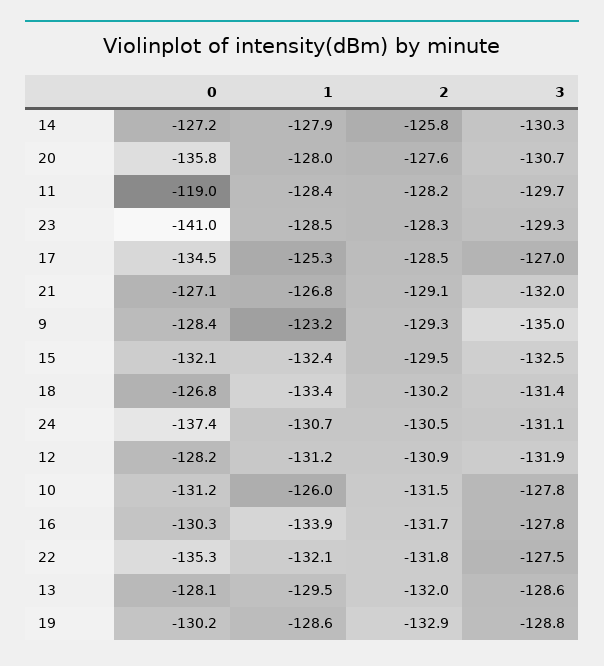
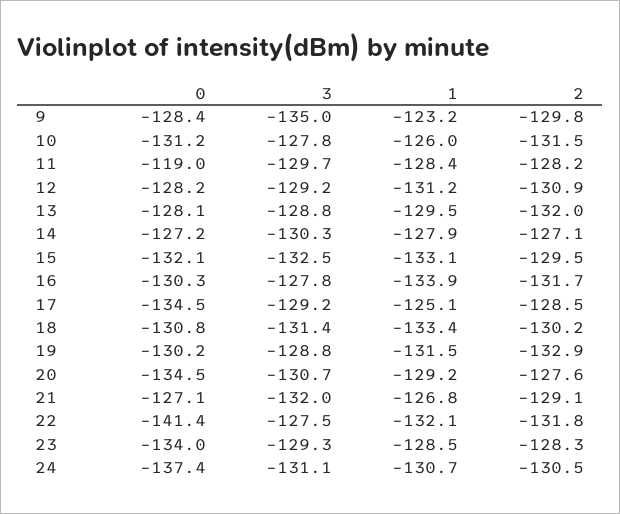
  {
    "0": {
      "14": -127.2,
-     "20": -135.8,
+     "20": -134.5,
      "11": -119,
-     "23": -141,
+     "23": -134,
      "17": -134.5,
      "21": -127.1,
      "9": -128.4,
      "15": -132.1,
-     "18": -126.8,
+     "18": -130.8,
      "24": -137.4,
      "12": -128.2,
      "10": -131.2,
      "16": -130.3,
-     "22": -135.3,
+     "22": -141.4,
      "13": -128.1,
      "19": -130.2
    },
    "1": {
      "14": -127.9,
-     "20": -128,
+     "20": -129.2,
      "11": -128.4,
      "23": -128.5,
-     "17": -125.3,
+     "17": -125.1,
      "21": -126.8,
      "9": -123.2,
-     "15": -132.4,
+     "15": -133.1,
      "18": -133.4,
      "24": -130.7,
      "12": -131.2,
      "10": -126,
      "16": -133.9,
      "22": -132.1,
      "13": -129.5,
-     "19": -128.6
+     "19": -131.5
    },
    "2": {
-     "14": -125.8,
+     "14": -127.1,
      "20": -127.6,
      "11": -128.2,
      "23": -128.3,
      "17": -128.5,
      "21": -129.1,
-     "9": -129.3,
+     "9": -129.8,
      "15": -129.5,
      "18": -130.2,
      "24": -130.5,
      "12": -130.9,
      "10": -131.5,
      "16": -131.7,
      "22": -131.8,
      "13": -132,
      "19": -132.9
    },
    "3": {
      "14": -130.3,
      "20": -130.7,
      "11": -129.7,
      "23": -129.3,
-     "17": -127,
+     "17": -129.2,
      "21": -132,
      "9": -135,
      "15": -132.5,
      "18": -131.4,
      "24": -131.1,
-     "12": -131.9,
+     "12": -129.2,
      "10": -127.8,
      "16": -127.8,
      "22": -127.5,
-     "13": -128.6,
+     "13": -128.8,
      "19": -128.8
    }
  }

